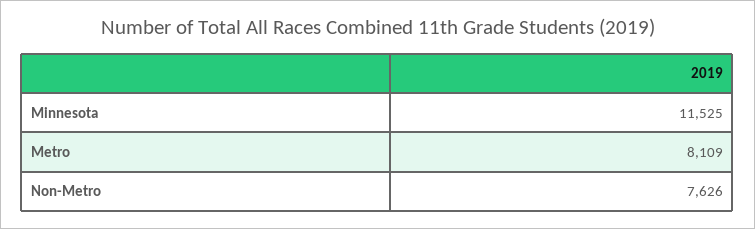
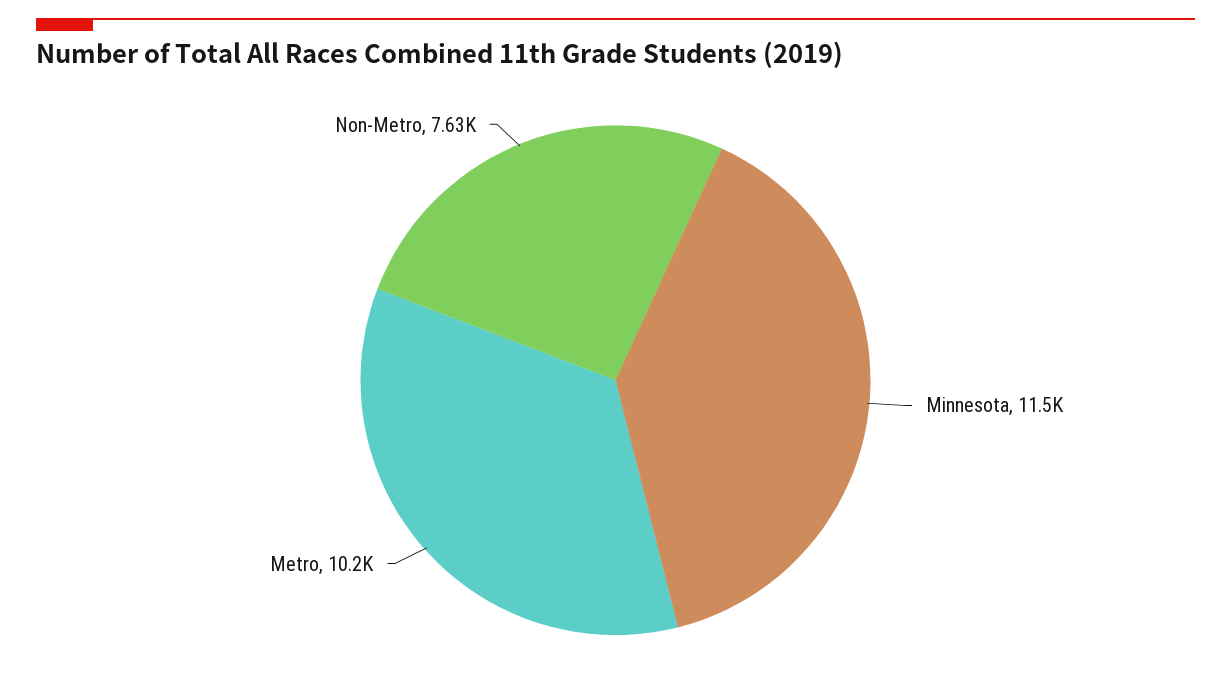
  {
    "Minnesota": 11525,
-   "Metro": 8109,
+   "Metro": 10200,
    "Non-Metro": 7626
  }

